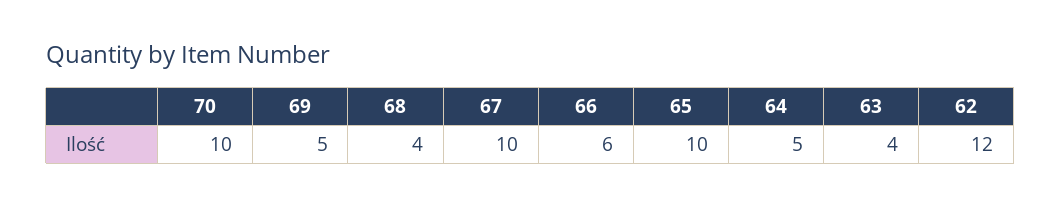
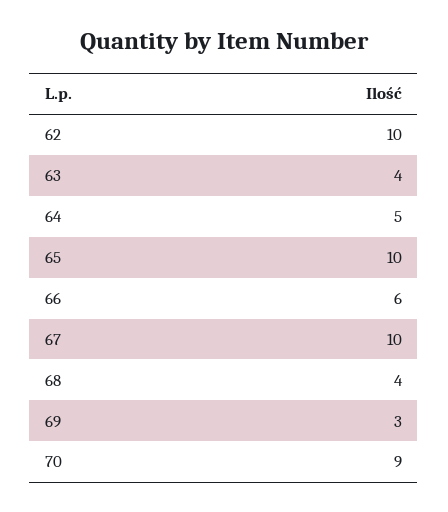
  {
-   "70": 10,
+   "70": 9,
-   "69": 5,
+   "69": 3,
    "68": 4,
    "67": 10,
    "66": 6,
    "65": 10,
    "64": 5,
    "63": 4,
-   "62": 12
+   "62": 10
  }

